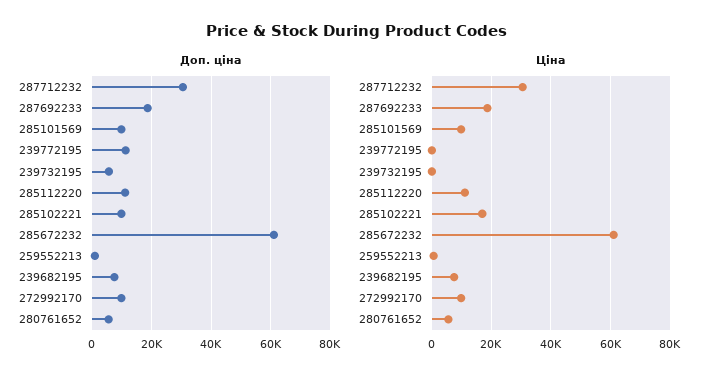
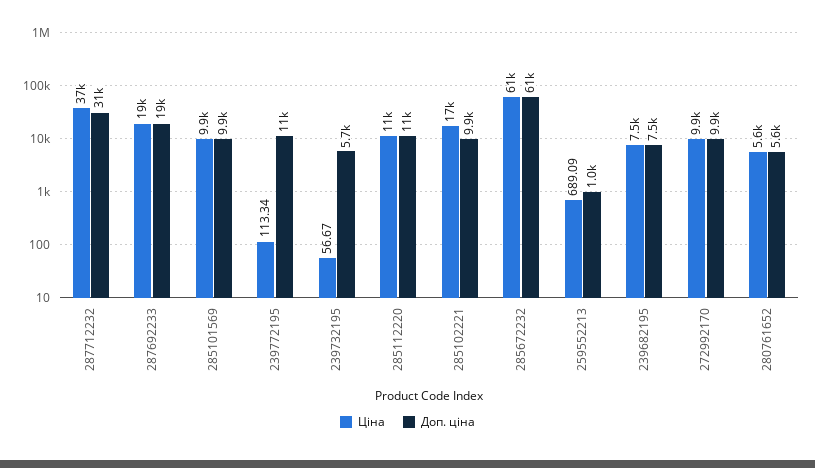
  {
    "Доп. ціна": {
      "287712232": 31000,
      "287692233": 19000,
      "285101569": 9900,
      "239772195": 11000,
      "239732195": 5700,
      "285112220": 11000,
      "285102221": 9900,
      "285672232": 61000,
      "259552213": 1000,
      "239682195": 7500,
      "272992170": 9900,
      "280761652": 5600
    },
    "Ціна": {
-     "287712232": 30000,
+     "287712232": 37000,
      "287692233": 19000,
      "285101569": 9900,
      "239772195": 113.34,
      "239732195": 56.67,
      "285112220": 11000,
      "285102221": 17000,
      "285672232": 61000,
      "259552213": 689.09,
      "239682195": 7500,
      "272992170": 9900,
      "280761652": 5600
    }
  }

